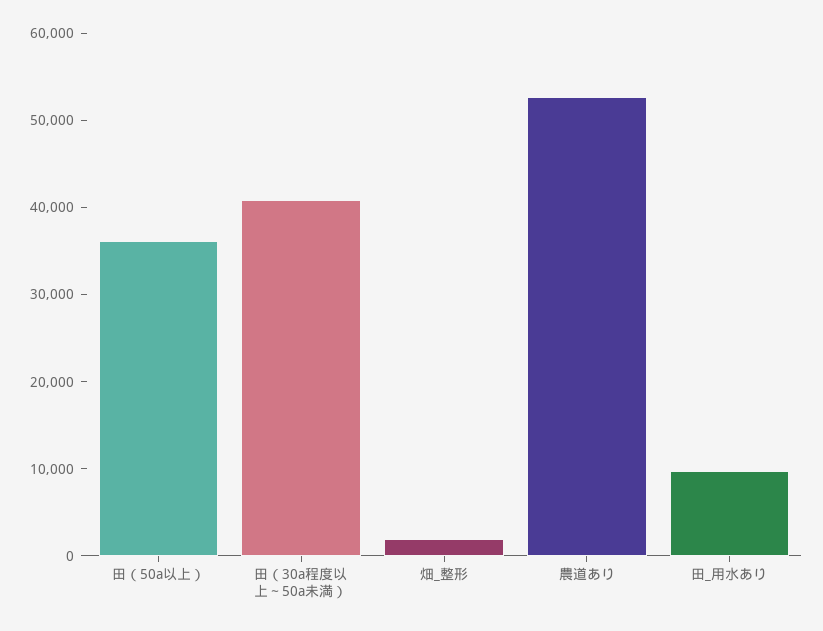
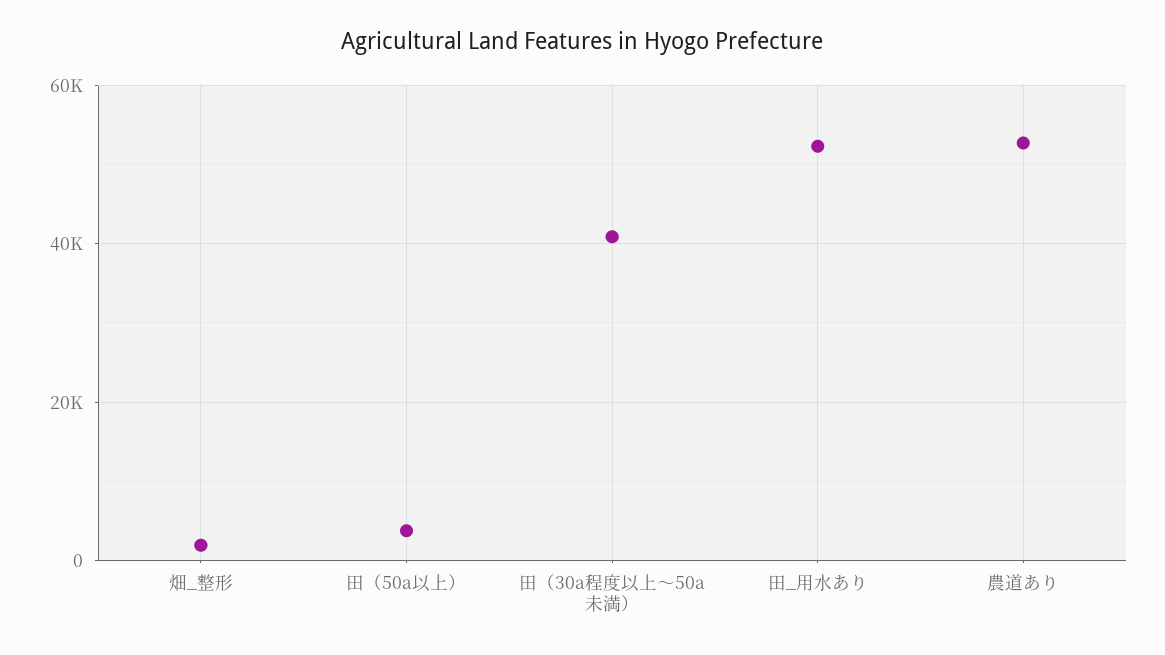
  {
-   "田（50a以上）": 36000,
+   "田（50a以上）": 4000,
    "田（30a程度以上～50a未満）": 40000,
    "畑_整形": 2000,
    "農道あり": 52000,
-   "田_用水あり": 10000
+   "田_用水あり": 52000
  }

